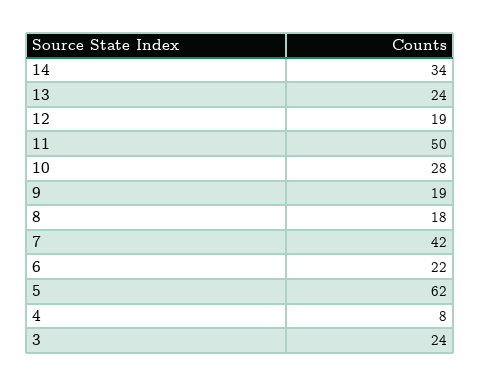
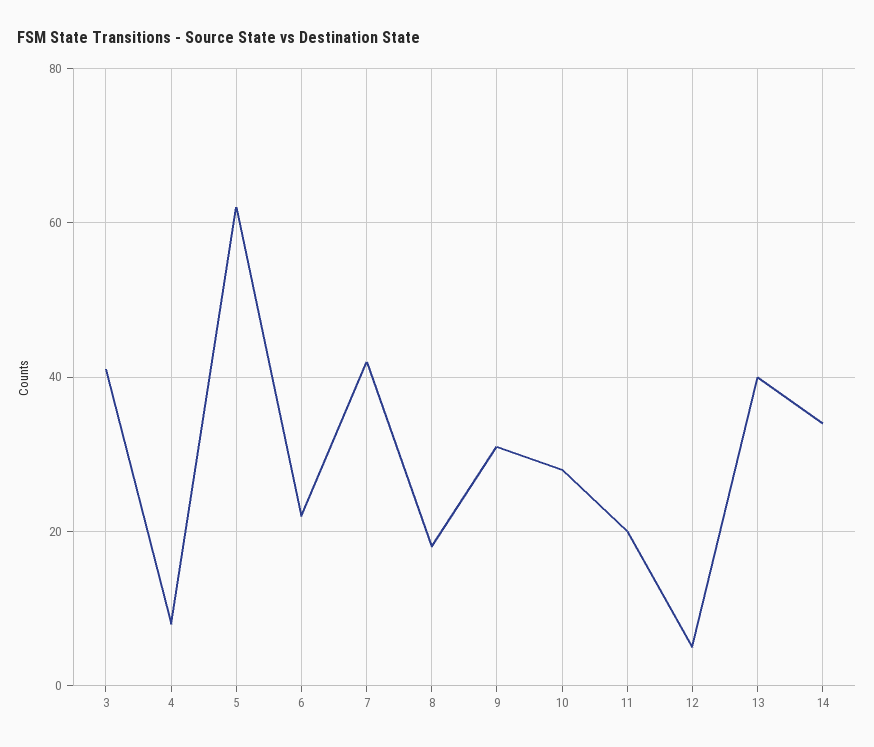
  {
    "14": 34,
-   "13": 24,
+   "13": 40,
-   "12": 19,
+   "12": 5,
-   "11": 50,
+   "11": 20,
    "10": 28,
-   "9": 19,
+   "9": 30,
    "8": 18,
    "7": 42,
    "6": 22,
    "5": 62,
    "4": 8,
-   "3": 24
+   "3": 40
  }

